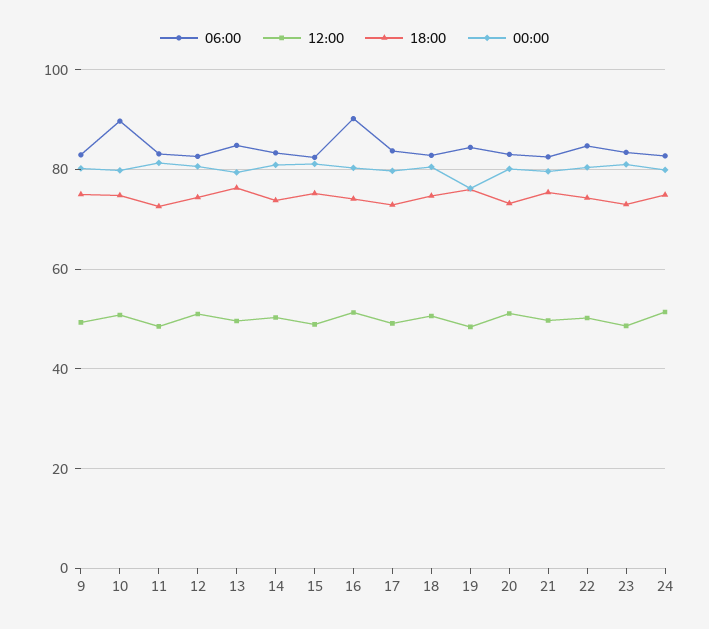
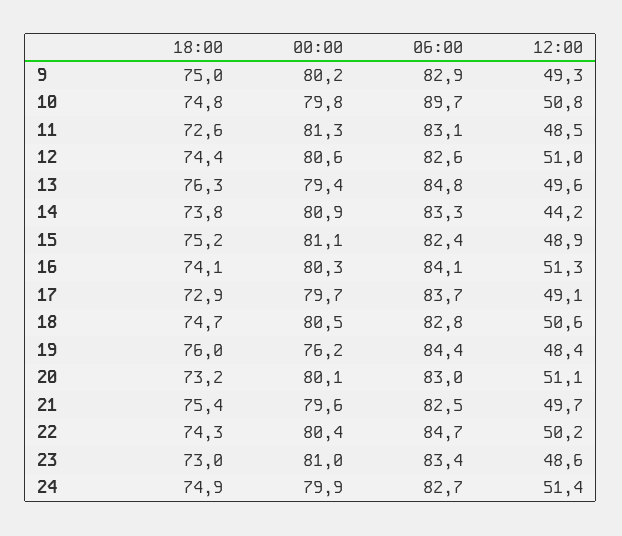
  {
    "06:00": {
      "9": 82.9,
      "10": 89.7,
      "11": 83.1,
      "12": 82.6,
      "13": 84.8,
      "14": 83.3,
      "15": 82.4,
-     "16": 90,
+     "16": 84.1,
      "17": 83.7,
      "18": 82.8,
      "19": 84.4,
      "20": 83,
      "21": 82.5,
      "22": 84.7,
      "23": 83.4,
      "24": 82.7
    },
    "12:00": {
      "9": 49.3,
      "10": 50.8,
      "11": 48.5,
      "12": 51,
      "13": 49.6,
-     "14": 50,
+     "14": 44.2,
      "15": 48.9,
      "16": 51.3,
      "17": 49.1,
      "18": 50.6,
      "19": 48.4,
      "20": 51.1,
      "21": 49.7,
      "22": 50.2,
      "23": 48.6,
      "24": 51.4
    },
    "18:00": {
      "9": 75,
      "10": 74.8,
      "11": 72.6,
      "12": 74.4,
      "13": 76.3,
      "14": 73.8,
      "15": 75.2,
      "16": 74.1,
      "17": 72.9,
      "18": 74.7,
      "19": 76,
      "20": 73.2,
      "21": 75.4,
      "22": 74.3,
      "23": 73,
      "24": 74.9
    },
    "00:00": {
      "9": 80.2,
      "10": 79.8,
      "11": 81.3,
      "12": 80.6,
      "13": 79.4,
      "14": 80.9,
      "15": 81.1,
      "16": 80.3,
      "17": 79.7,
      "18": 80.5,
      "19": 76.2,
      "20": 80.1,
      "21": 79.6,
      "22": 80.4,
      "23": 81,
      "24": 79.9
    }
  }

